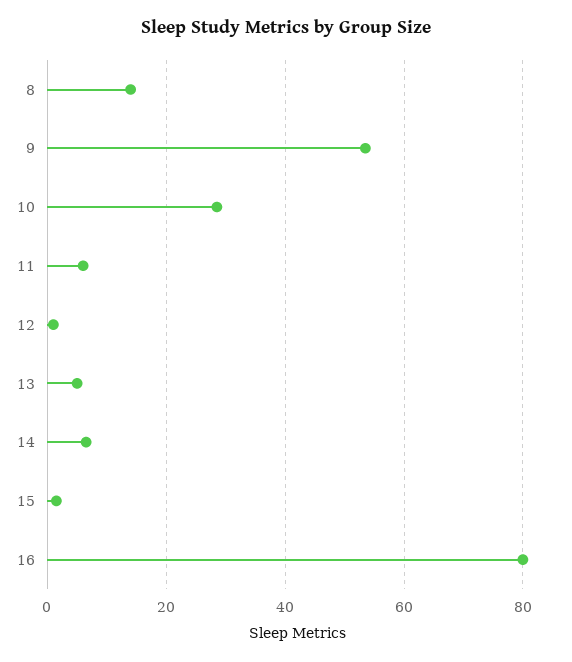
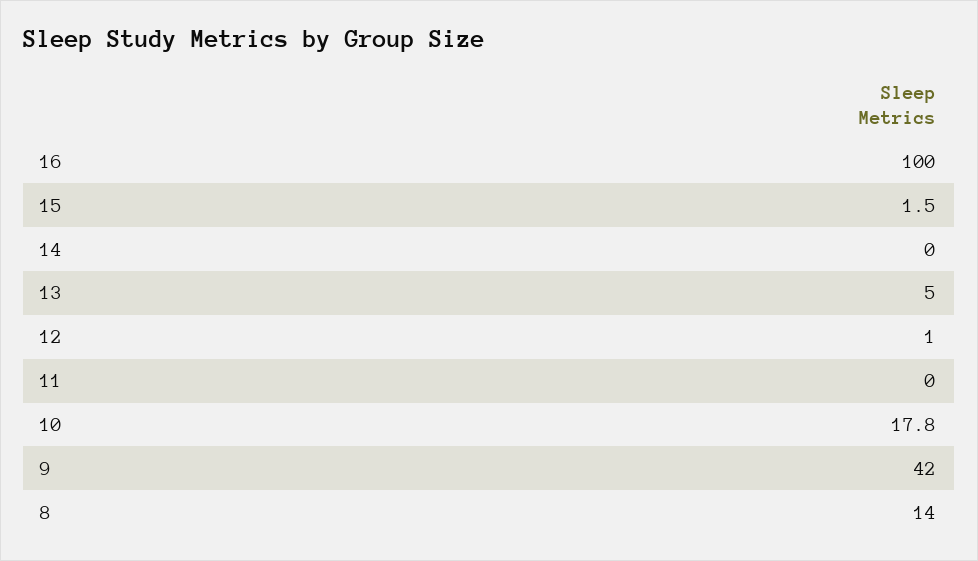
  {
    "8": 14,
-   "9": 54,
+   "9": 42,
-   "10": 28,
+   "10": 17.8,
-   "11": 6,
+   "11": 0,
    "12": 1,
    "13": 5,
-   "14": 6,
+   "14": 0,
    "15": 1.5,
-   "16": 80
+   "16": 100
  }

